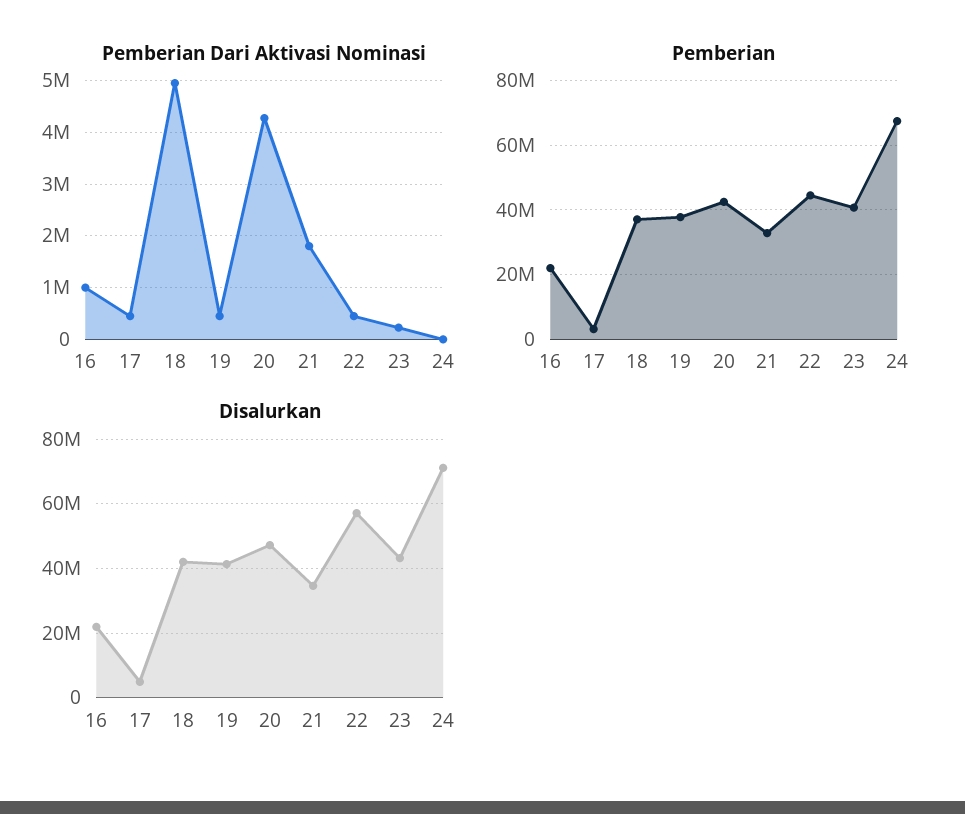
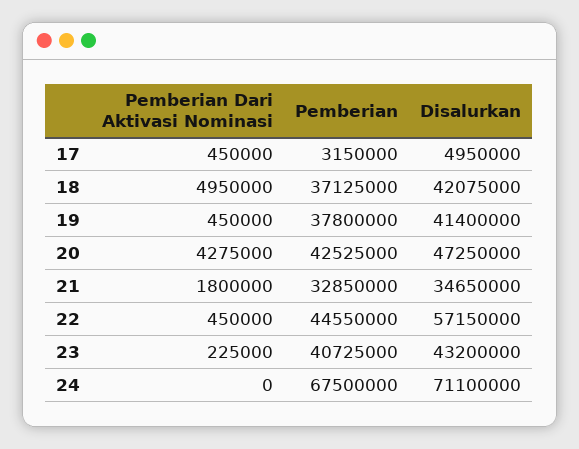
  {
    "Pemberian Dari Aktivasi Nominasi": {
-     "16": 1000000,
      "17": 450000,
      "18": 4950000,
      "19": 450000,
      "20": 4275000,
      "21": 1800000,
      "22": 450000,
      "23": 225000,
      "24": 0
    },
    "Pemberian": {
-     "16": 22000000,
      "17": 3150000,
      "18": 37125000,
      "19": 37800000,
      "20": 42525000,
      "21": 32850000,
      "22": 44550000,
      "23": 40725000,
      "24": 67500000
    },
    "Disalurkan": {
-     "16": 22000000,
      "17": 4950000,
      "18": 42075000,
      "19": 41400000,
      "20": 47250000,
      "21": 34650000,
      "22": 57150000,
      "23": 43200000,
      "24": 71100000
    }
  }

